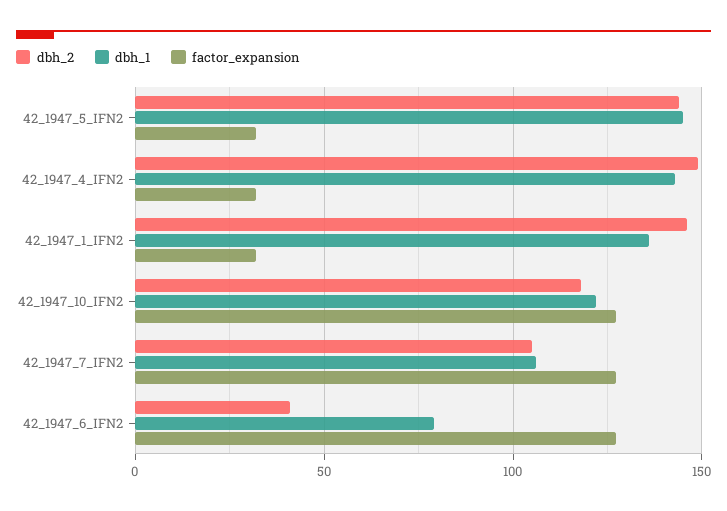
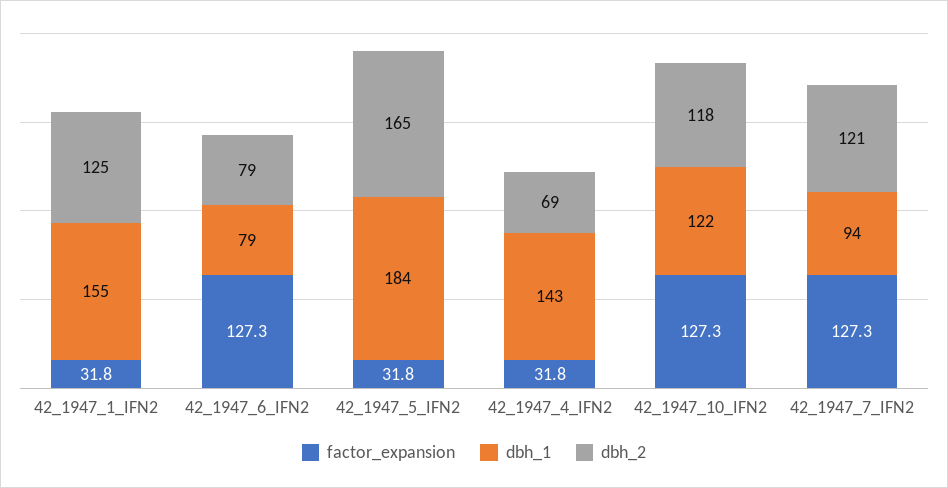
  {
    "dbh_2": {
-     "42_1947_5_IFN2": 145,
+     "42_1947_5_IFN2": 165,
-     "42_1947_4_IFN2": 150,
+     "42_1947_4_IFN2": 69,
-     "42_1947_1_IFN2": 145,
+     "42_1947_1_IFN2": 125,
      "42_1947_10_IFN2": 118,
-     "42_1947_7_IFN2": 105,
+     "42_1947_7_IFN2": 121,
-     "42_1947_6_IFN2": 40
+     "42_1947_6_IFN2": 79
    },
    "dbh_1": {
-     "42_1947_5_IFN2": 145,
+     "42_1947_5_IFN2": 184,
      "42_1947_4_IFN2": 143,
-     "42_1947_1_IFN2": 135,
+     "42_1947_1_IFN2": 155,
      "42_1947_10_IFN2": 122,
-     "42_1947_7_IFN2": 105,
+     "42_1947_7_IFN2": 94,
      "42_1947_6_IFN2": 79
    },
    "factor_expansion": {
      "42_1947_5_IFN2": 31.8,
      "42_1947_4_IFN2": 31.8,
      "42_1947_1_IFN2": 31.8,
      "42_1947_10_IFN2": 127.3,
      "42_1947_7_IFN2": 127.3,
      "42_1947_6_IFN2": 127.3
    }
  }

